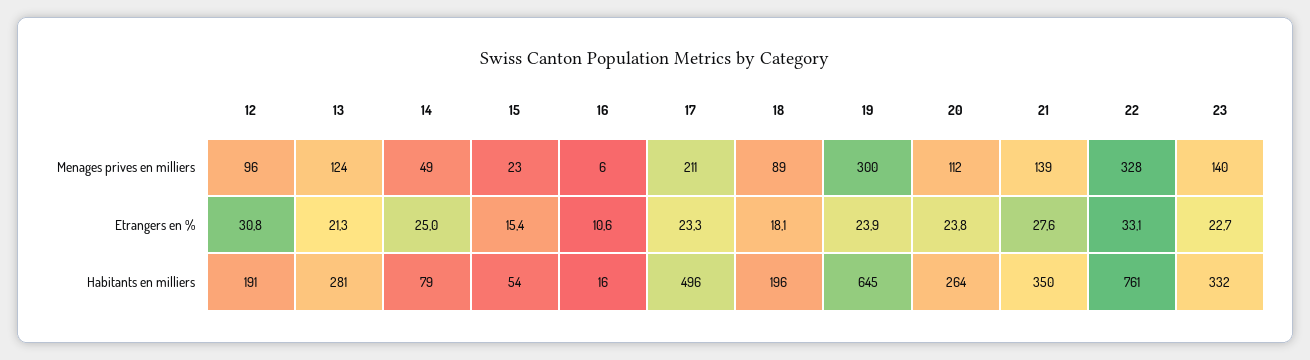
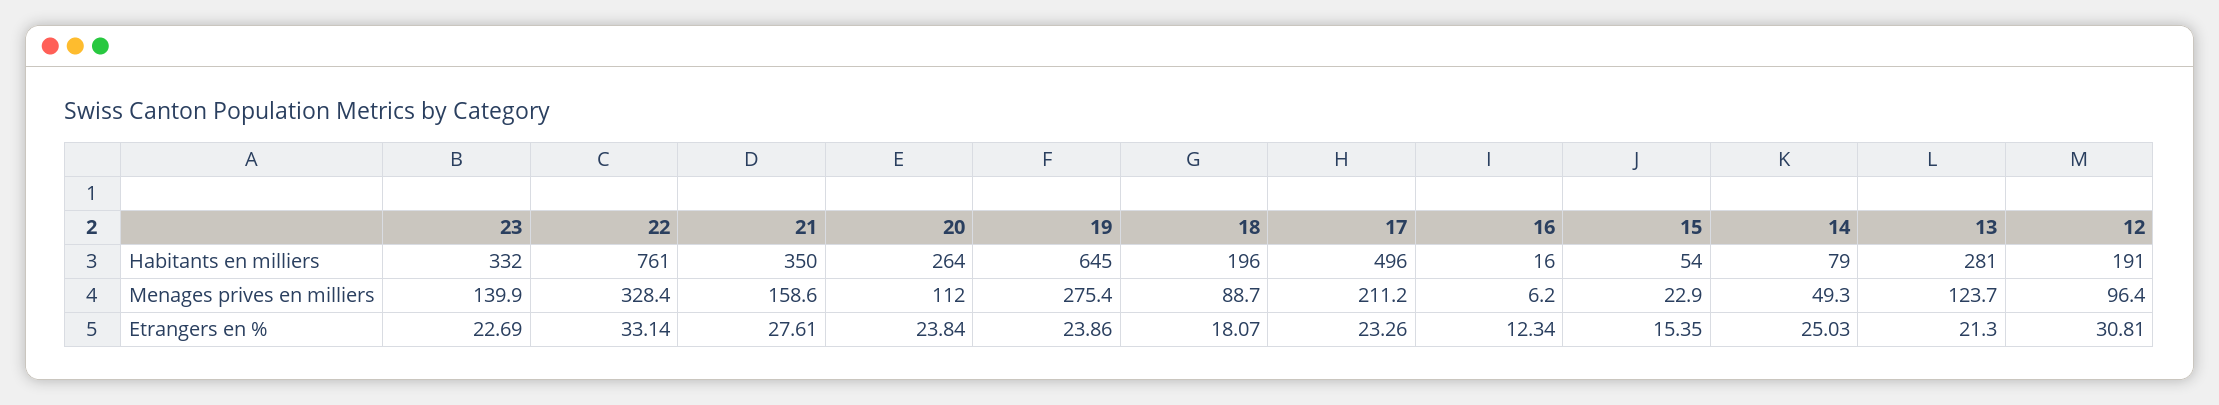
  {
    "12": {
      "Menages prives en milliers": 96.4,
      "Etrangers en %": 30.81,
      "Habitants en milliers": 191
    },
    "13": {
      "Menages prives en milliers": 123.7,
      "Etrangers en %": 21.3,
      "Habitants en milliers": 281
    },
    "14": {
      "Menages prives en milliers": 49.3,
      "Etrangers en %": 25.03,
      "Habitants en milliers": 79
    },
    "15": {
      "Menages prives en milliers": 22.9,
      "Etrangers en %": 15.35,
      "Habitants en milliers": 54
    },
    "16": {
      "Menages prives en milliers": 6.2,
-     "Etrangers en %": 10.6,
+     "Etrangers en %": 12.34,
      "Habitants en milliers": 16
    },
    "17": {
      "Menages prives en milliers": 211.2,
      "Etrangers en %": 23.26,
      "Habitants en milliers": 496
    },
    "18": {
      "Menages prives en milliers": 88.7,
      "Etrangers en %": 18.07,
      "Habitants en milliers": 196
    },
    "19": {
-     "Menages prives en milliers": 300,
+     "Menages prives en milliers": 275.4,
      "Etrangers en %": 23.86,
      "Habitants en milliers": 645
    },
    "20": {
      "Menages prives en milliers": 112,
      "Etrangers en %": 23.84,
      "Habitants en milliers": 264
    },
    "21": {
-     "Menages prives en milliers": 139,
+     "Menages prives en milliers": 158.6,
      "Etrangers en %": 27.61,
      "Habitants en milliers": 350
    },
    "22": {
      "Menages prives en milliers": 328.4,
      "Etrangers en %": 33.14,
      "Habitants en milliers": 761
    },
    "23": {
      "Menages prives en milliers": 139.9,
      "Etrangers en %": 22.69,
      "Habitants en milliers": 332
    }
  }

